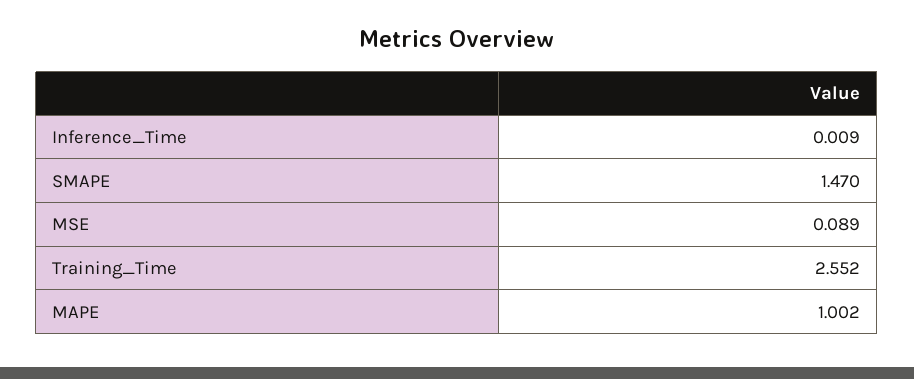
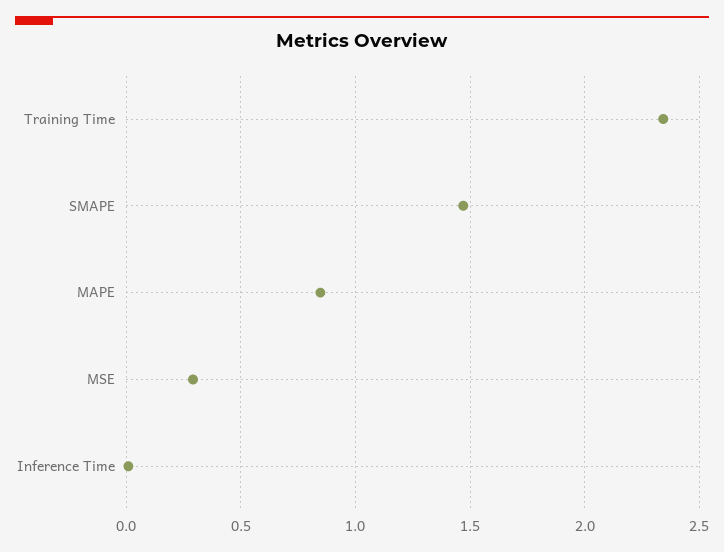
  {
    "Inference_Time": 0.009,
    "SMAPE": 1.47,
-   "MSE": 0.089,
+   "MSE": 0.3,
-   "Training_Time": 2.552,
+   "Training_Time": 2.35,
-   "MAPE": 1.002
+   "MAPE": 0.85
  }

